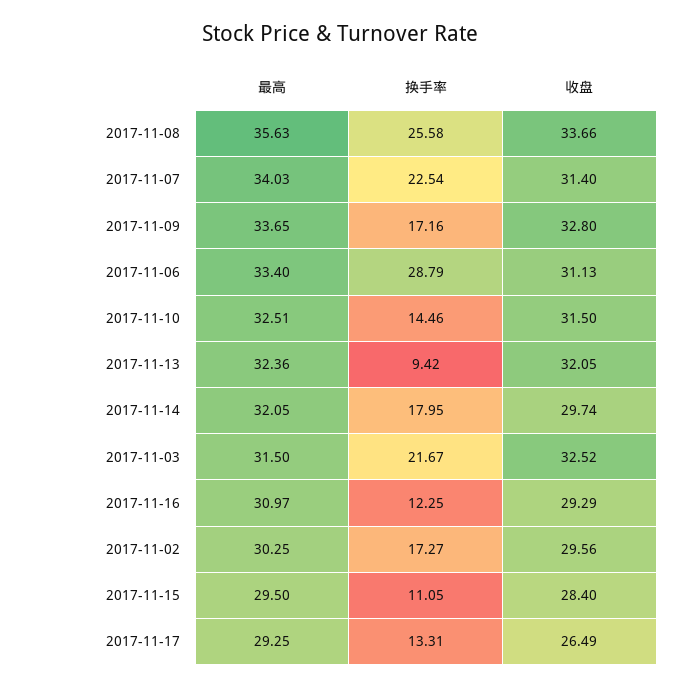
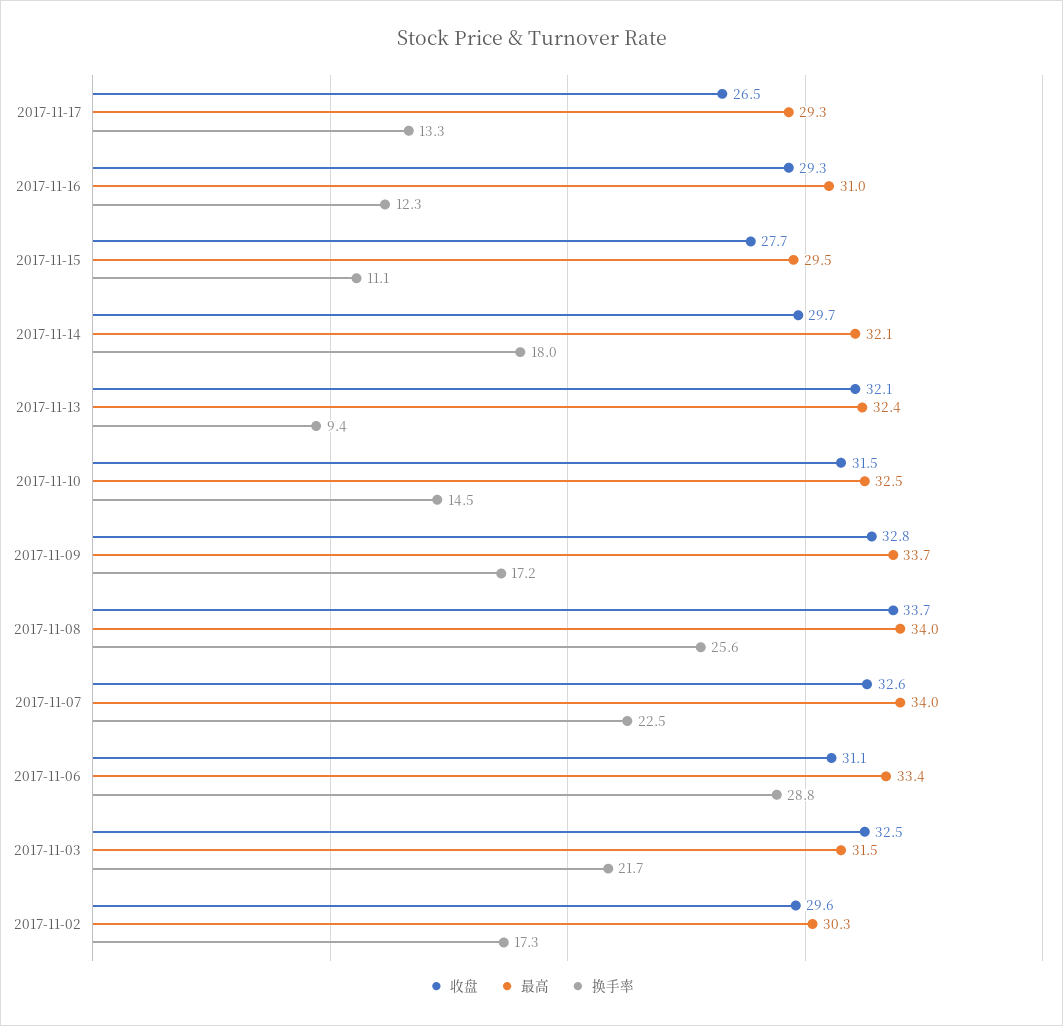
  {
    "最高": {
-     "2017-11-08": 35.63,
+     "2017-11-08": 34,
      "2017-11-07": 34.03,
      "2017-11-09": 33.65,
      "2017-11-06": 33.4,
      "2017-11-10": 32.51,
      "2017-11-13": 32.36,
      "2017-11-14": 32.05,
      "2017-11-03": 31.5,
      "2017-11-16": 30.97,
      "2017-11-02": 30.25,
      "2017-11-15": 29.5,
      "2017-11-17": 29.25
    },
    "换手率": {
      "2017-11-08": 25.58,
      "2017-11-07": 22.54,
      "2017-11-09": 17.16,
      "2017-11-06": 28.79,
      "2017-11-10": 14.46,
      "2017-11-13": 9.42,
      "2017-11-14": 17.95,
      "2017-11-03": 21.67,
      "2017-11-16": 12.25,
      "2017-11-02": 17.27,
      "2017-11-15": 11.05,
      "2017-11-17": 13.31
    },
    "收盘": {
      "2017-11-08": 33.66,
-     "2017-11-07": 31.4,
+     "2017-11-07": 32.6,
      "2017-11-09": 32.8,
      "2017-11-06": 31.13,
      "2017-11-10": 31.5,
      "2017-11-13": 32.05,
      "2017-11-14": 29.74,
      "2017-11-03": 32.52,
      "2017-11-16": 29.29,
      "2017-11-02": 29.56,
-     "2017-11-15": 28.4,
+     "2017-11-15": 27.7,
      "2017-11-17": 26.49
    }
  }

